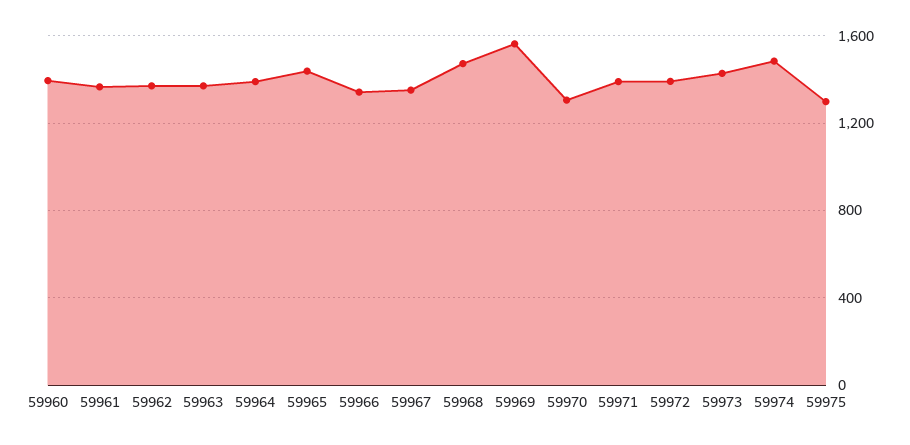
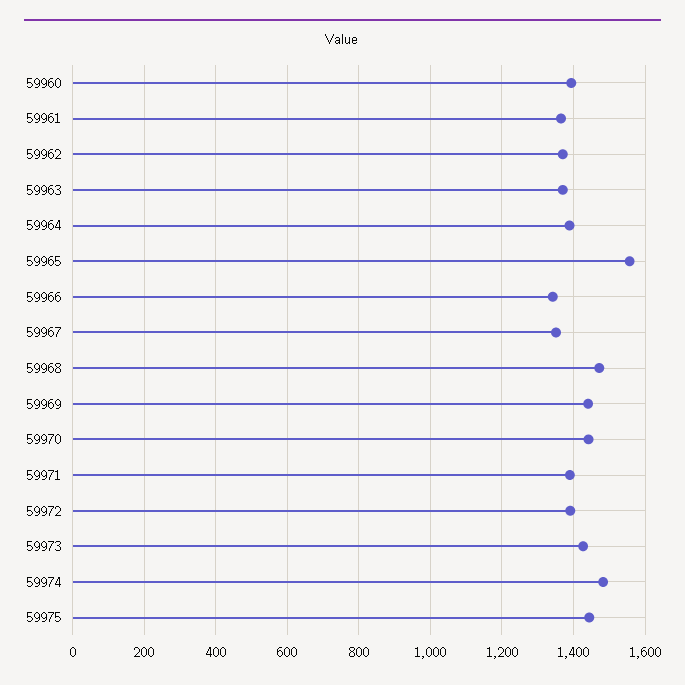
  {
    "59960": 1400,
    "59961": 1360,
    "59962": 1380,
    "59963": 1380,
    "59964": 1380,
-   "59965": 1450,
+   "59965": 1560,
    "59966": 1340,
    "59967": 1360,
    "59968": 1480,
-   "59969": 1550,
+   "59969": 1440,
-   "59970": 1300,
+   "59970": 1440,
    "59971": 1400,
    "59972": 1400,
    "59973": 1420,
    "59974": 1480,
-   "59975": 1300
+   "59975": 1440
  }

